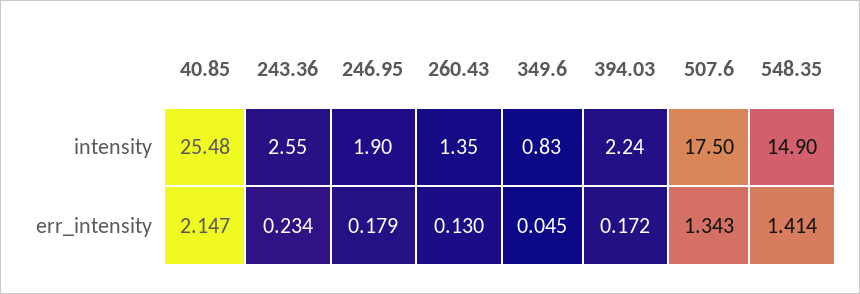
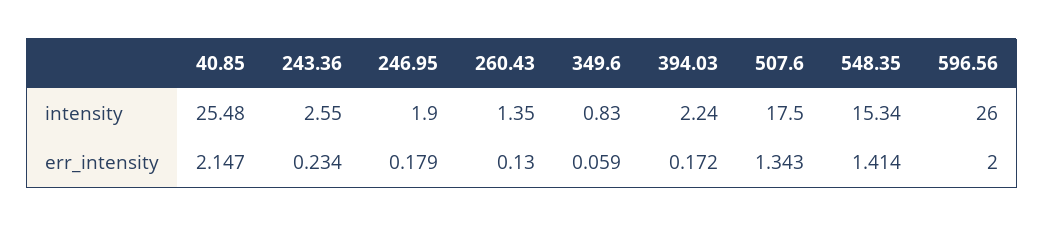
  {
    "40.85": {
      "intensity": 25.48,
      "err_intensity": 2.147
    },
    "243.36": {
      "intensity": 2.55,
      "err_intensity": 0.234
    },
    "246.95": {
      "intensity": 1.9,
      "err_intensity": 0.179
    },
    "260.43": {
      "intensity": 1.35,
      "err_intensity": 0.13
    },
    "349.6": {
      "intensity": 0.83,
-     "err_intensity": 0.045
+     "err_intensity": 0.059
    },
    "394.03": {
      "intensity": 2.24,
      "err_intensity": 0.172
    },
    "507.6": {
      "intensity": 17.5,
      "err_intensity": 1.343
    },
    "548.35": {
-     "intensity": 14.9,
+     "intensity": 15.34,
      "err_intensity": 1.414
-   }
+   },
+   "596.56": {
+     "intensity": 26,
+     "err_intensity": 2
+   }
  }

